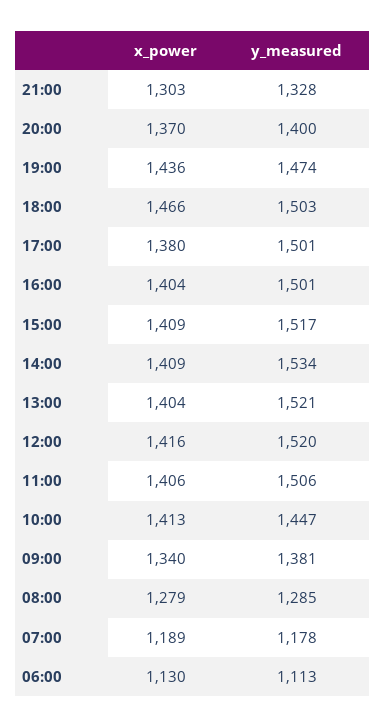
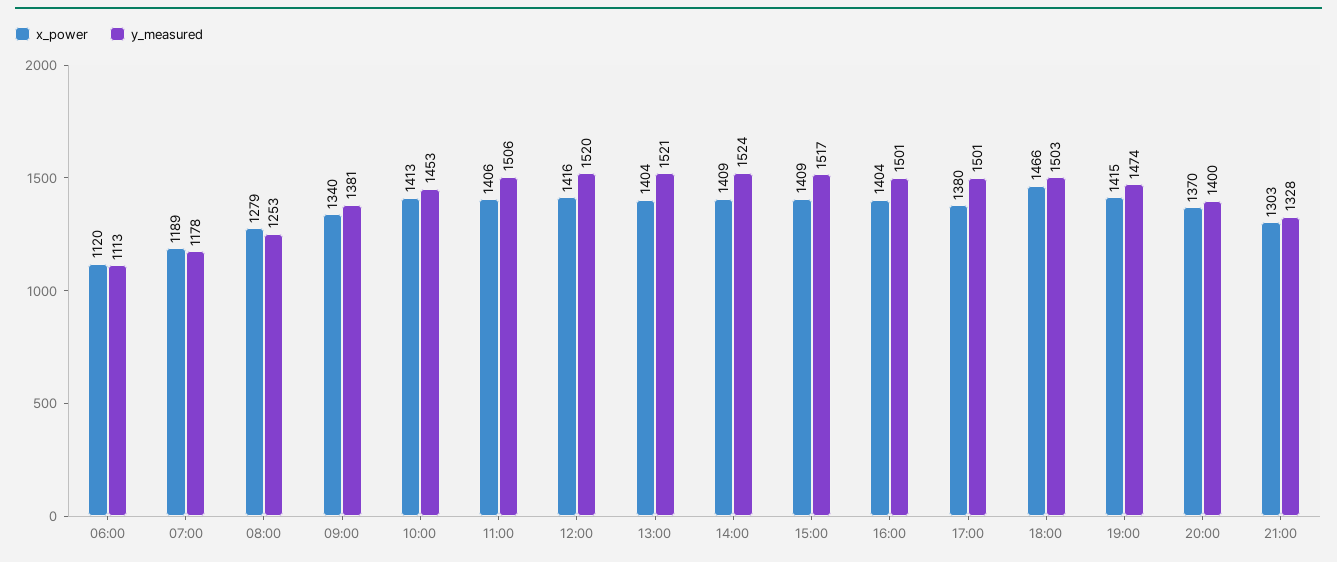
  {
    "x_power": {
      "21:00": 1303,
      "20:00": 1370,
-     "19:00": 1436,
+     "19:00": 1415,
      "18:00": 1466,
      "17:00": 1380,
      "16:00": 1404,
      "15:00": 1409,
      "14:00": 1409,
      "13:00": 1404,
      "12:00": 1416,
      "11:00": 1406,
      "10:00": 1413,
      "09:00": 1340,
      "08:00": 1279,
      "07:00": 1189,
-     "06:00": 1130
+     "06:00": 1120
    },
    "y_measured": {
      "21:00": 1328,
      "20:00": 1400,
      "19:00": 1474,
      "18:00": 1503,
      "17:00": 1501,
      "16:00": 1501,
      "15:00": 1517,
-     "14:00": 1534,
+     "14:00": 1524,
      "13:00": 1521,
      "12:00": 1520,
      "11:00": 1506,
-     "10:00": 1447,
+     "10:00": 1453,
      "09:00": 1381,
-     "08:00": 1285,
+     "08:00": 1253,
      "07:00": 1178,
      "06:00": 1113
    }
  }

